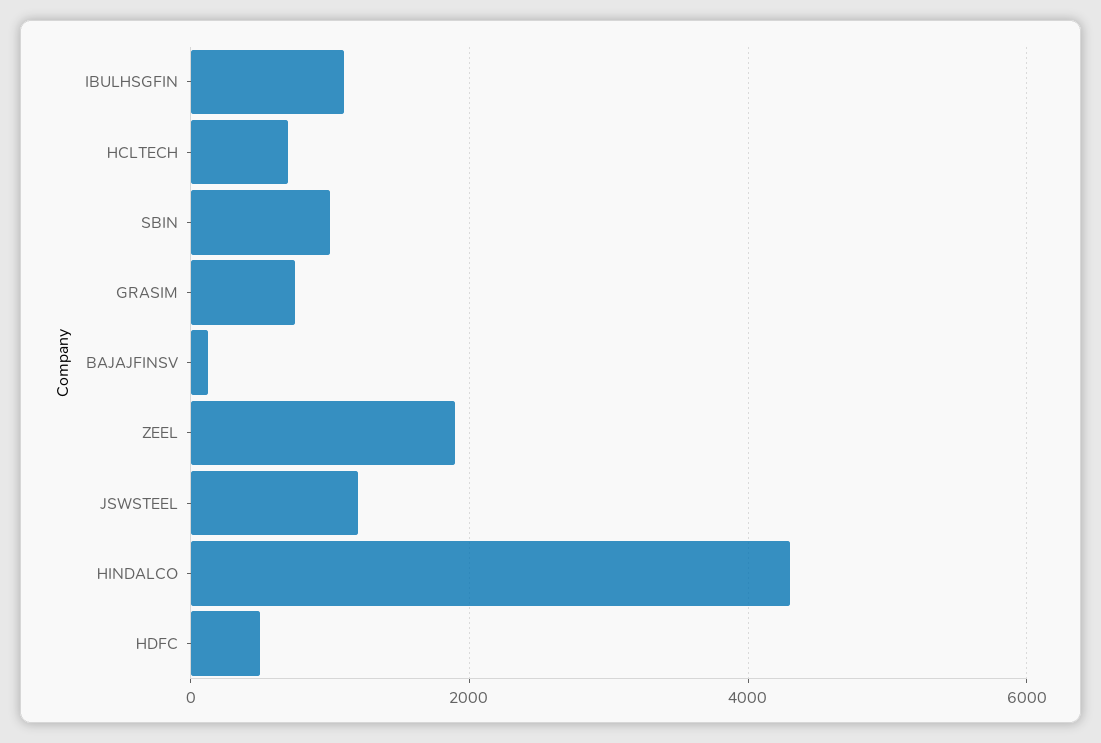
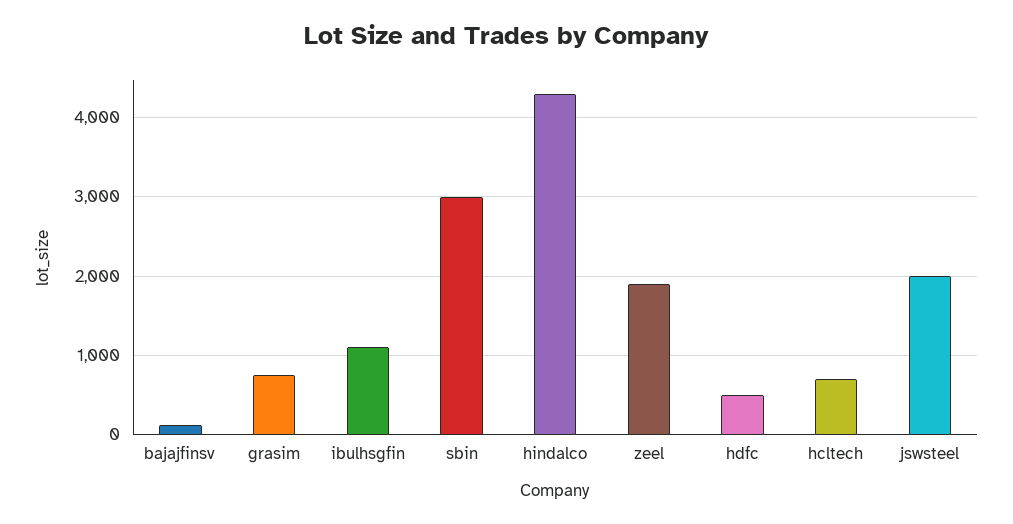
  {
    "IBULHSGFIN": 1100,
    "HCLTECH": 700,
-   "SBIN": 1000,
+   "SBIN": 3000,
    "GRASIM": 800,
    "BAJAJFINSV": 100,
    "ZEEL": 1900,
-   "JSWSTEEL": 1200,
+   "JSWSTEEL": 2000,
    "HINDALCO": 4300,
    "HDFC": 500
  }

